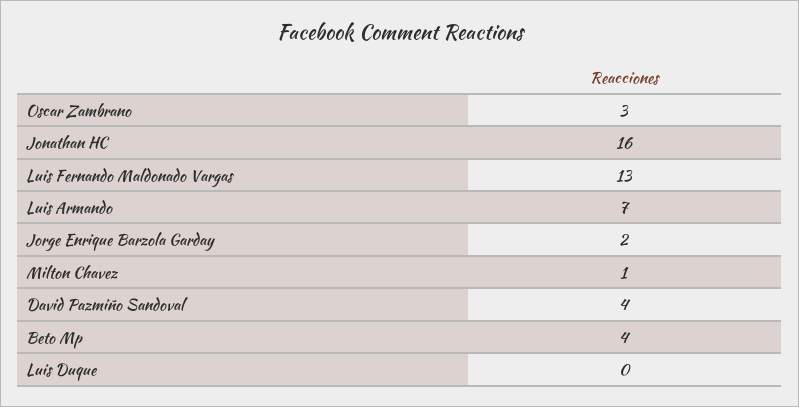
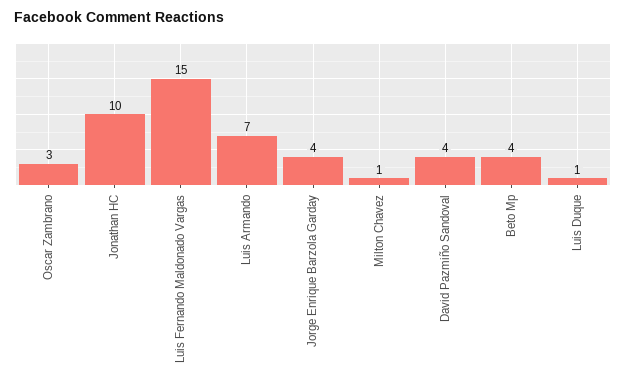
  {
    "Oscar Zambrano": 3,
-   "Jonathan HC": 16,
+   "Jonathan HC": 10,
-   "Luis Fernando Maldonado Vargas": 13,
+   "Luis Fernando Maldonado Vargas": 15,
    "Luis Armando": 7,
-   "Jorge Enrique Barzola Garday": 2,
+   "Jorge Enrique Barzola Garday": 4,
    "Milton Chavez": 1,
    "David Pazmiño Sandoval": 4,
    "Beto Mp": 4,
-   "Luis Duque": 0
+   "Luis Duque": 1
  }

